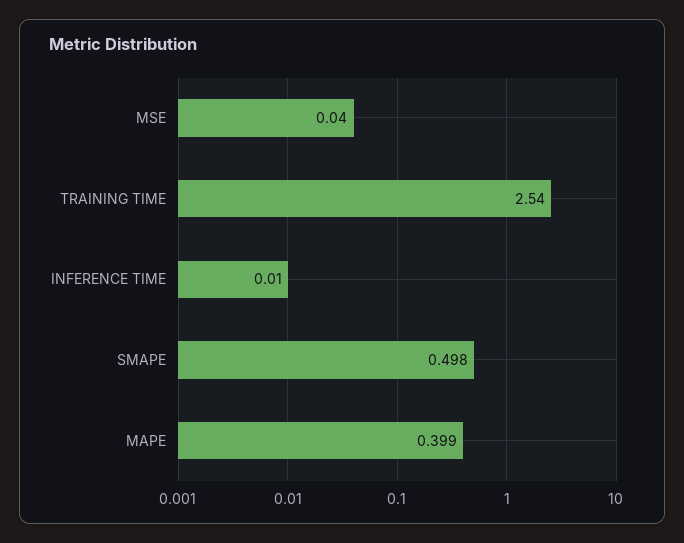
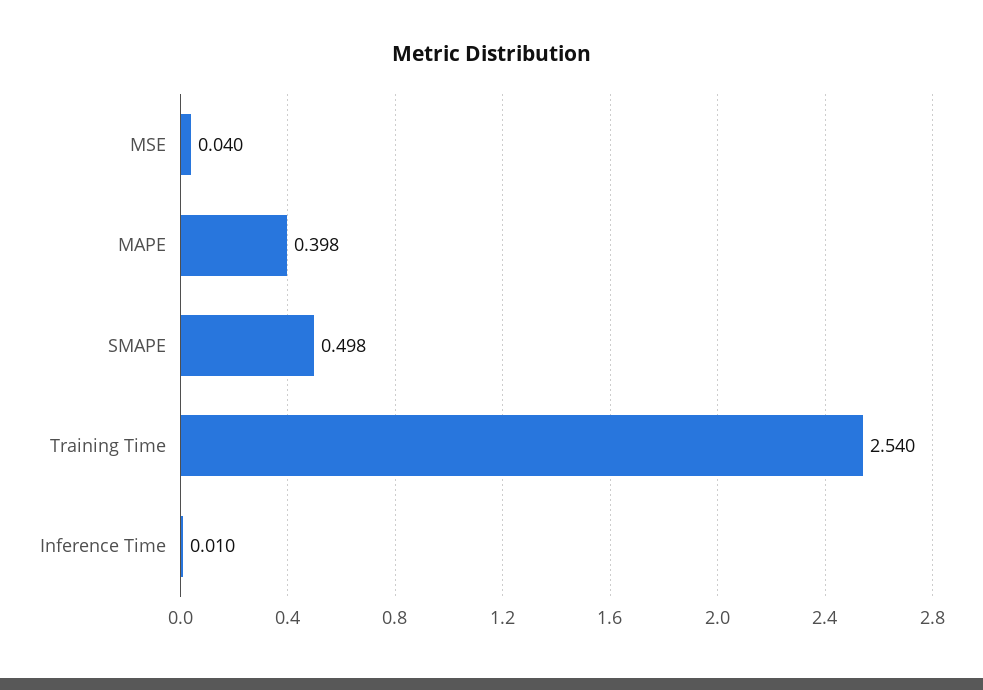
  {
    "MSE": 0.04,
    "TRAINING TIME": 2.54,
    "INFERENCE TIME": 0.01,
    "SMAPE": 0.498,
-   "MAPE": 0.399
+   "MAPE": 0.398
  }

